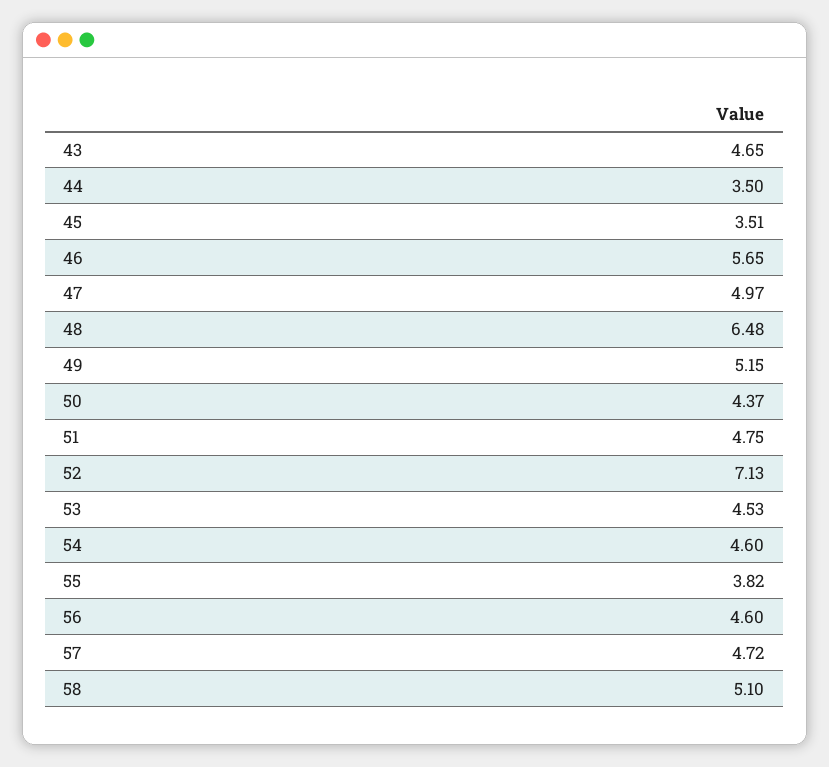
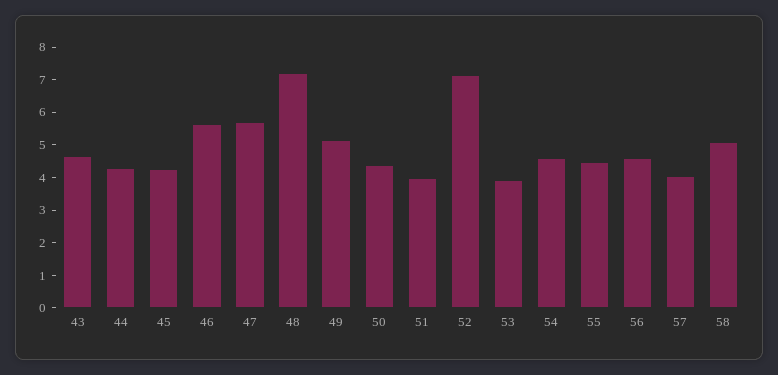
  {
    "43": 4.65,
-   "44": 3.5,
+   "44": 4.25,
-   "45": 3.51,
+   "45": 4.25,
    "46": 5.65,
-   "47": 4.97,
+   "47": 5.75,
-   "48": 6.48,
+   "48": 7.25,
    "49": 5.15,
    "50": 4.37,
-   "51": 4.75,
+   "51": 4,
    "52": 7.13,
-   "53": 4.53,
+   "53": 4,
    "54": 4.6,
-   "55": 3.82,
+   "55": 4.5,
    "56": 4.6,
-   "57": 4.72,
+   "57": 4,
    "58": 5.1
  }

